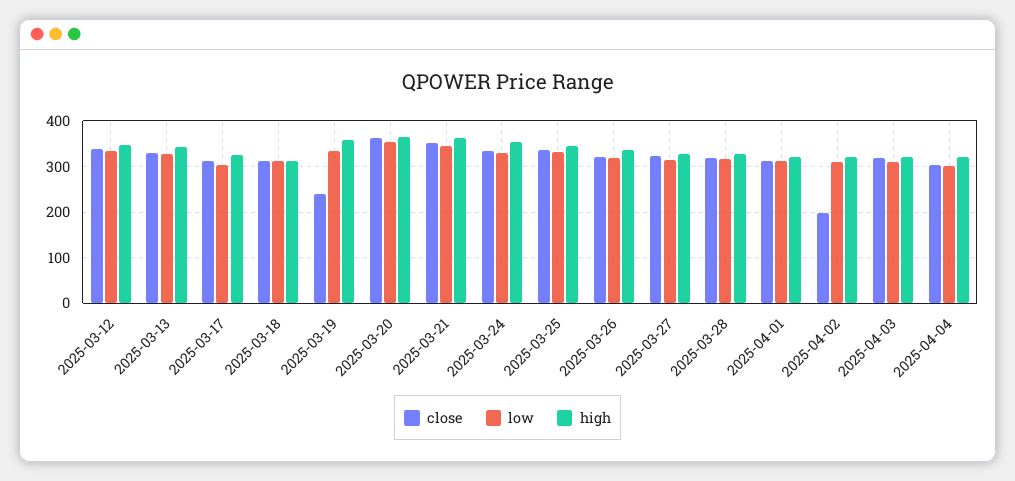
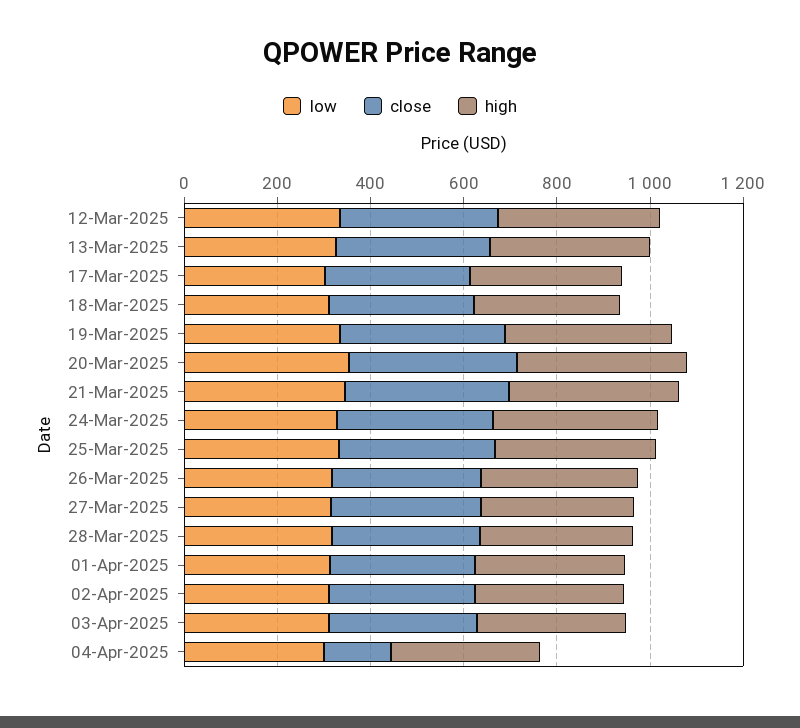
  {
    "close": {
      "2025-03-12": 340,
      "2025-03-13": 320,
      "2025-03-17": 320,
      "2025-03-18": 320,
-     "2025-03-19": 240,
+     "2025-03-19": 350,
      "2025-03-20": 360,
      "2025-03-21": 360,
      "2025-03-24": 340,
      "2025-03-25": 340,
      "2025-03-26": 320,
      "2025-03-27": 320,
      "2025-03-28": 320,
      "2025-04-01": 320,
-     "2025-04-02": 200,
+     "2025-04-02": 300,
      "2025-04-03": 320,
-     "2025-04-04": 300
+     "2025-04-04": 150
    },
    "low": {
      "2025-03-12": 340,
      "2025-03-13": 320,
      "2025-03-17": 300,
      "2025-03-18": 320,
      "2025-03-19": 340,
      "2025-03-20": 360,
      "2025-03-21": 340,
      "2025-03-24": 320,
      "2025-03-25": 340,
      "2025-03-26": 320,
      "2025-03-27": 320,
      "2025-03-28": 320,
      "2025-04-01": 320,
      "2025-04-02": 320,
      "2025-04-03": 320,
      "2025-04-04": 300
    },
    "high": {
      "2025-03-12": 340,
      "2025-03-13": 340,
      "2025-03-17": 320,
      "2025-03-18": 320,
      "2025-03-19": 360,
      "2025-03-20": 360,
      "2025-03-21": 360,
      "2025-03-24": 360,
      "2025-03-25": 340,
      "2025-03-26": 340,
      "2025-03-27": 320,
      "2025-03-28": 320,
      "2025-04-01": 320,
      "2025-04-02": 320,
      "2025-04-03": 320,
      "2025-04-04": 320
    }
  }

